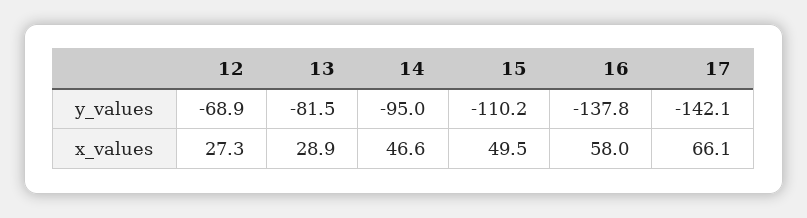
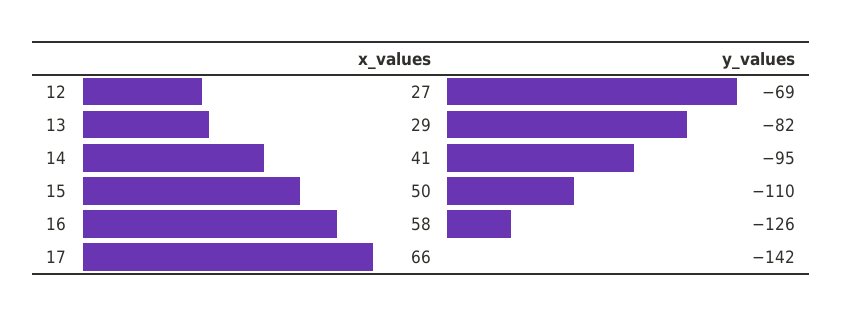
  {
    "12": {
      "y_values": -68.9,
      "x_values": 27.3
    },
    "13": {
      "y_values": -81.5,
      "x_values": 28.9
    },
    "14": {
      "y_values": -95,
-     "x_values": 46.6
+     "x_values": 41
    },
    "15": {
      "y_values": -110.2,
      "x_values": 49.5
    },
    "16": {
-     "y_values": -137.8,
+     "y_values": -126,
      "x_values": 58
    },
    "17": {
      "y_values": -142.1,
      "x_values": 66.1
    }
  }

